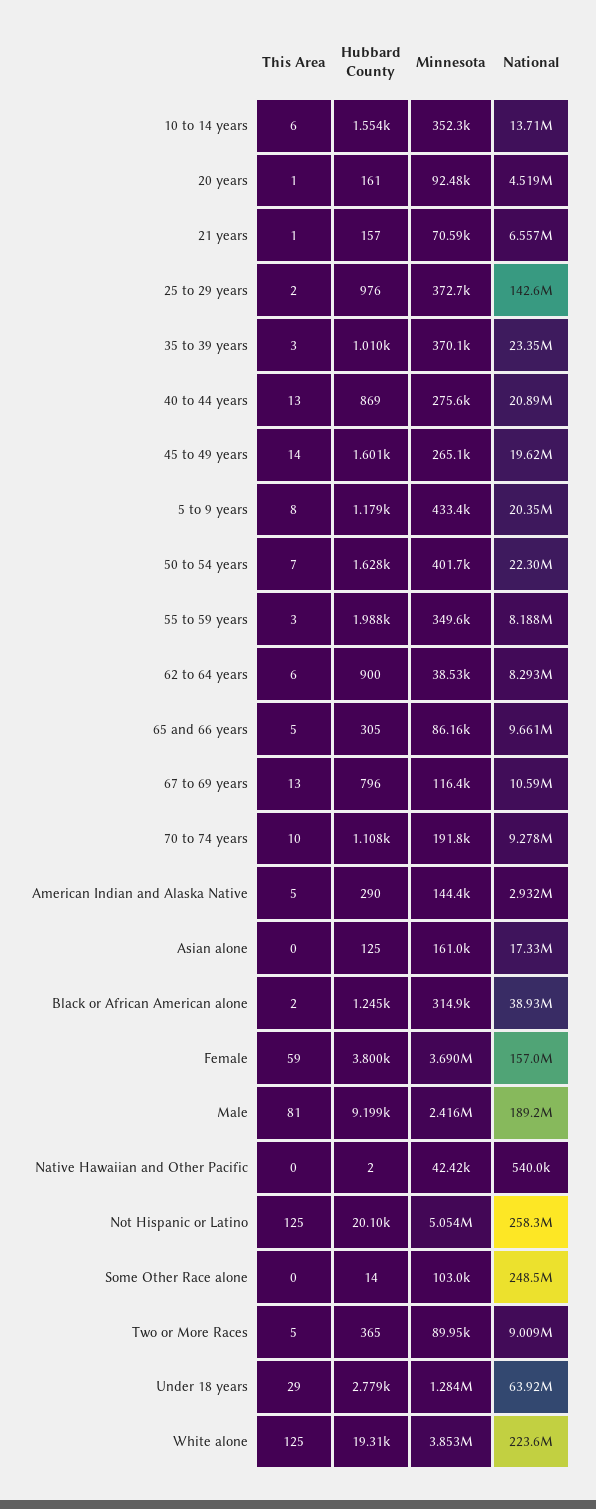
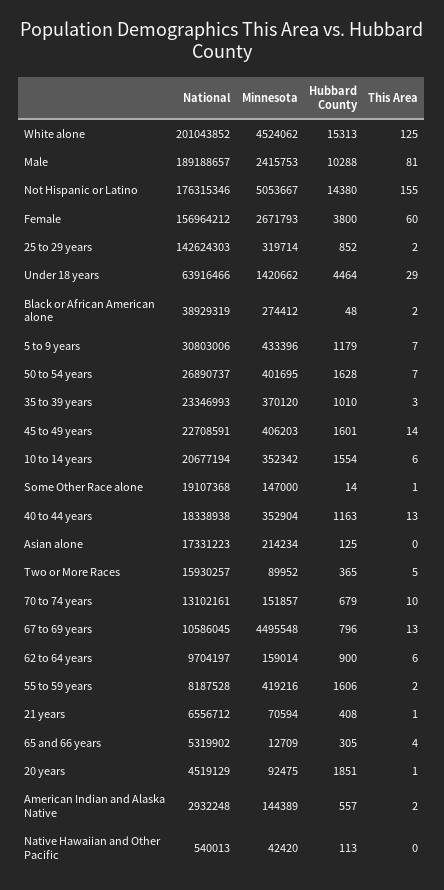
  {
    "This Area": {
      "10 to 14 years": 6,
      "20 years": 1,
      "21 years": 1,
      "25 to 29 years": 2,
      "35 to 39 years": 3,
      "40 to 44 years": 13,
      "45 to 49 years": 14,
-     "5 to 9 years": 8,
+     "5 to 9 years": 7,
      "50 to 54 years": 7,
-     "55 to 59 years": 3,
+     "55 to 59 years": 2,
      "62 to 64 years": 6,
-     "65 and 66 years": 5,
+     "65 and 66 years": 4,
      "67 to 69 years": 13,
      "70 to 74 years": 10,
-     "American Indian and Alaska Native": 5,
+     "American Indian and Alaska Native": 2,
      "Asian alone": 0,
      "Black or African American alone": 2,
-     "Female": 59,
+     "Female": 60,
      "Male": 81,
      "Native Hawaiian and Other Pacific": 0,
-     "Not Hispanic or Latino": 125,
+     "Not Hispanic or Latino": 155,
-     "Some Other Race alone": 0,
+     "Some Other Race alone": 1,
      "Two or More Races": 5,
      "Under 18 years": 29,
      "White alone": 125
    },
    "Hubbard County": {
      "10 to 14 years": 1554,
-     "20 years": 161,
+     "20 years": 1851,
-     "21 years": 157,
+     "21 years": 408,
-     "25 to 29 years": 976,
+     "25 to 29 years": 852,
      "35 to 39 years": 1010,
-     "40 to 44 years": 869,
+     "40 to 44 years": 1163,
      "45 to 49 years": 1601,
      "5 to 9 years": 1179,
      "50 to 54 years": 1628,
-     "55 to 59 years": 1988,
+     "55 to 59 years": 1606,
      "62 to 64 years": 900,
      "65 and 66 years": 305,
      "67 to 69 years": 796,
-     "70 to 74 years": 1108,
+     "70 to 74 years": 679,
-     "American Indian and Alaska Native": 290,
+     "American Indian and Alaska Native": 557,
      "Asian alone": 125,
-     "Black or African American alone": 1245,
+     "Black or African American alone": 48,
      "Female": 3800,
-     "Male": 9199,
+     "Male": 10288,
-     "Native Hawaiian and Other Pacific": 2,
+     "Native Hawaiian and Other Pacific": 113,
-     "Not Hispanic or Latino": 20100,
+     "Not Hispanic or Latino": 14380,
      "Some Other Race alone": 14,
      "Two or More Races": 365,
-     "Under 18 years": 2779,
+     "Under 18 years": 4464,
-     "White alone": 19310
+     "White alone": 15313
    },
    "Minnesota": {
      "10 to 14 years": 352342,
      "20 years": 92475,
      "21 years": 70594,
-     "25 to 29 years": 372700,
+     "25 to 29 years": 319714,
      "35 to 39 years": 370120,
-     "40 to 44 years": 275600,
+     "40 to 44 years": 352904,
-     "45 to 49 years": 265100,
+     "45 to 49 years": 406203,
      "5 to 9 years": 433396,
      "50 to 54 years": 401695,
-     "55 to 59 years": 349600,
+     "55 to 59 years": 419216,
-     "62 to 64 years": 38530,
+     "62 to 64 years": 159014,
-     "65 and 66 years": 86160,
+     "65 and 66 years": 12709,
-     "67 to 69 years": 116400,
+     "67 to 69 years": 4495548,
-     "70 to 74 years": 191800,
+     "70 to 74 years": 151857,
      "American Indian and Alaska Native": 144389,
-     "Asian alone": 161000,
+     "Asian alone": 214234,
-     "Black or African American alone": 314900,
+     "Black or African American alone": 274412,
-     "Female": 3690000,
+     "Female": 2671793,
      "Male": 2415753,
      "Native Hawaiian and Other Pacific": 42420,
      "Not Hispanic or Latino": 5053667,
-     "Some Other Race alone": 103000,
+     "Some Other Race alone": 147000,
      "Two or More Races": 89952,
-     "Under 18 years": 1284000,
+     "Under 18 years": 1420662,
-     "White alone": 3853000
+     "White alone": 4524062
    },
    "National": {
-     "10 to 14 years": 13710000,
+     "10 to 14 years": 20677194,
      "20 years": 4519129,
      "21 years": 6556712,
      "25 to 29 years": 142624303,
      "35 to 39 years": 23346993,
-     "40 to 44 years": 20890000,
+     "40 to 44 years": 18338938,
-     "45 to 49 years": 19620000,
+     "45 to 49 years": 22708591,
-     "5 to 9 years": 20350000,
+     "5 to 9 years": 30803006,
-     "50 to 54 years": 22300000,
+     "50 to 54 years": 26890737,
      "55 to 59 years": 8187528,
-     "62 to 64 years": 8293000,
+     "62 to 64 years": 9704197,
-     "65 and 66 years": 9661000,
+     "65 and 66 years": 5319902,
      "67 to 69 years": 10586045,
-     "70 to 74 years": 9278000,
+     "70 to 74 years": 13102161,
      "American Indian and Alaska Native": 2932248,
      "Asian alone": 17331223,
      "Black or African American alone": 38929319,
      "Female": 156964212,
      "Male": 189188657,
      "Native Hawaiian and Other Pacific": 540013,
-     "Not Hispanic or Latino": 258300000,
+     "Not Hispanic or Latino": 176315346,
-     "Some Other Race alone": 248500000,
+     "Some Other Race alone": 19107368,
-     "Two or More Races": 9009000,
+     "Two or More Races": 15930257,
      "Under 18 years": 63916466,
-     "White alone": 223600000
+     "White alone": 201043852
    }
  }

